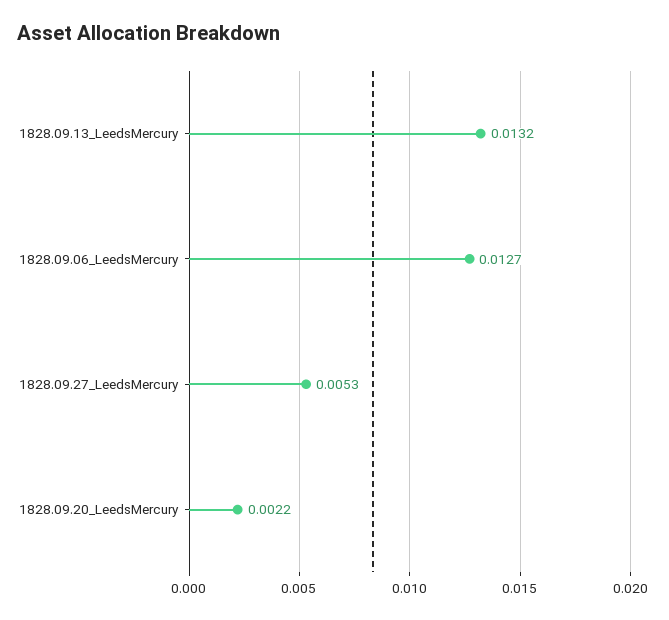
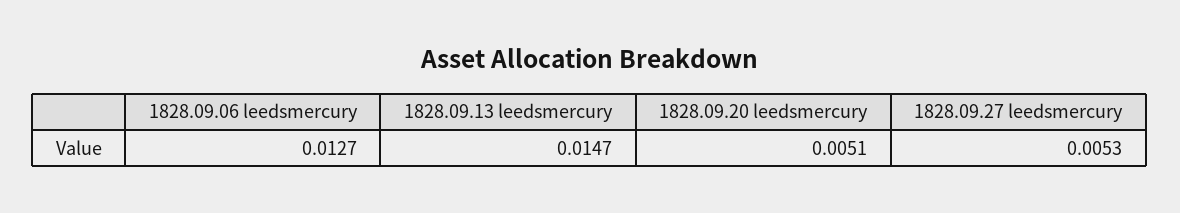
  {
-   "1828.09.13_LeedsMercury": 0.0132,
+   "1828.09.13_LeedsMercury": 0.0147,
    "1828.09.06_LeedsMercury": 0.0127,
    "1828.09.27_LeedsMercury": 0.0053,
-   "1828.09.20_LeedsMercury": 0.0022
+   "1828.09.20_LeedsMercury": 0.0051
  }

